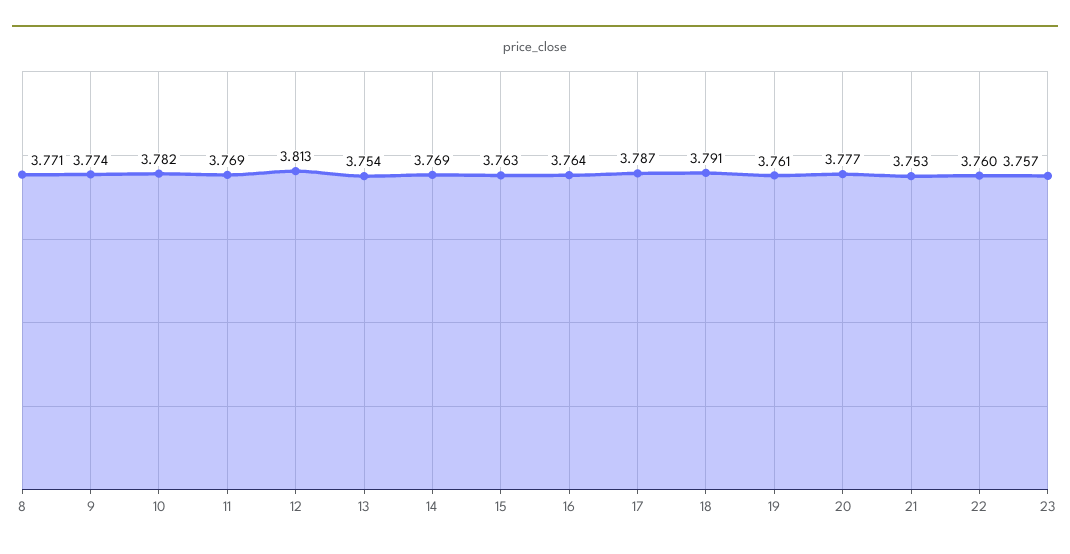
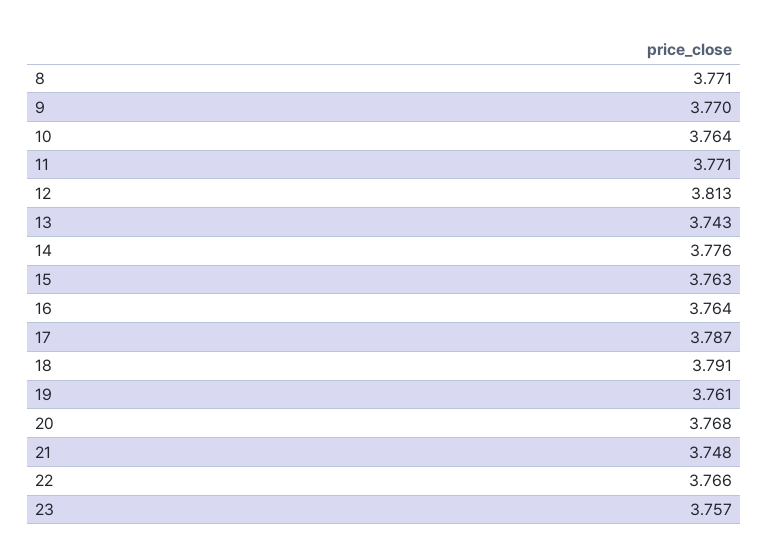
  {
    "8": 3.771,
-   "9": 3.774,
+   "9": 3.77,
-   "10": 3.782,
+   "10": 3.764,
-   "11": 3.769,
+   "11": 3.771,
    "12": 3.813,
-   "13": 3.754,
+   "13": 3.743,
-   "14": 3.769,
+   "14": 3.776,
    "15": 3.763,
    "16": 3.764,
    "17": 3.787,
    "18": 3.791,
    "19": 3.761,
-   "20": 3.777,
+   "20": 3.768,
-   "21": 3.753,
+   "21": 3.748,
-   "22": 3.76,
+   "22": 3.766,
    "23": 3.757
  }

